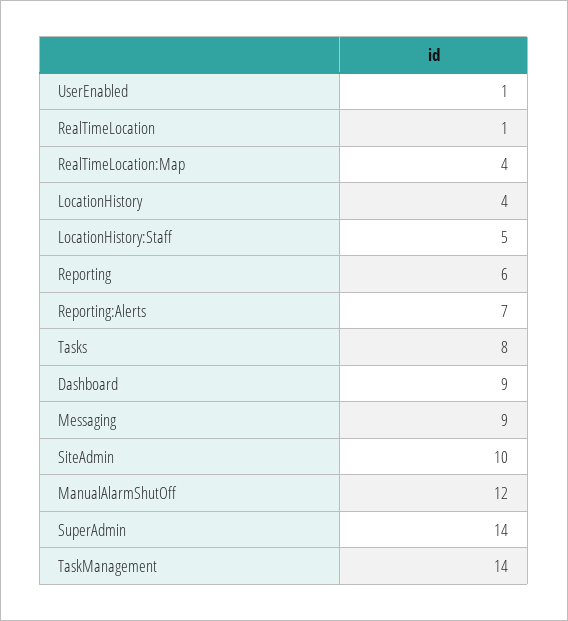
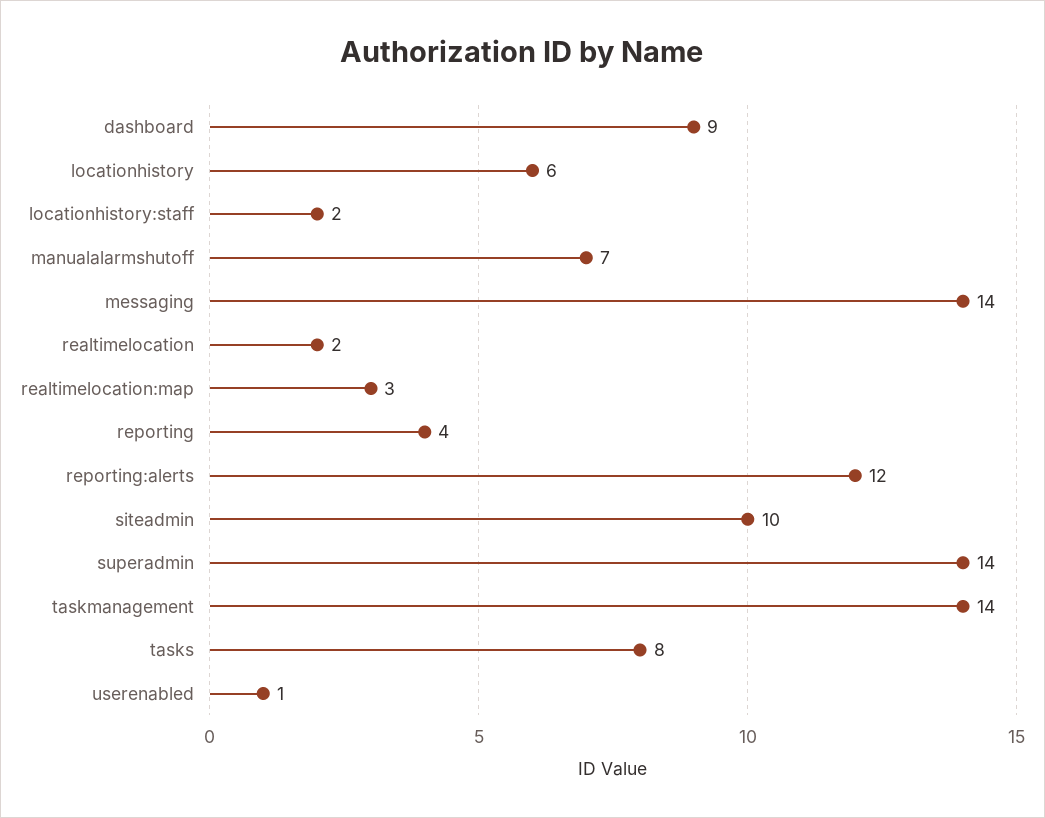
  {
    "UserEnabled": 1,
-   "RealTimeLocation": 1,
+   "RealTimeLocation": 2,
-   "RealTimeLocation:Map": 4,
+   "RealTimeLocation:Map": 3,
-   "LocationHistory": 4,
+   "LocationHistory": 6,
-   "LocationHistory:Staff": 5,
+   "LocationHistory:Staff": 2,
-   "Reporting": 6,
+   "Reporting": 4,
-   "Reporting:Alerts": 7,
+   "Reporting:Alerts": 12,
    "Tasks": 8,
    "Dashboard": 9,
-   "Messaging": 9,
+   "Messaging": 14,
    "SiteAdmin": 10,
-   "ManualAlarmShutOff": 12,
+   "ManualAlarmShutOff": 7,
    "SuperAdmin": 14,
    "TaskManagement": 14
  }

